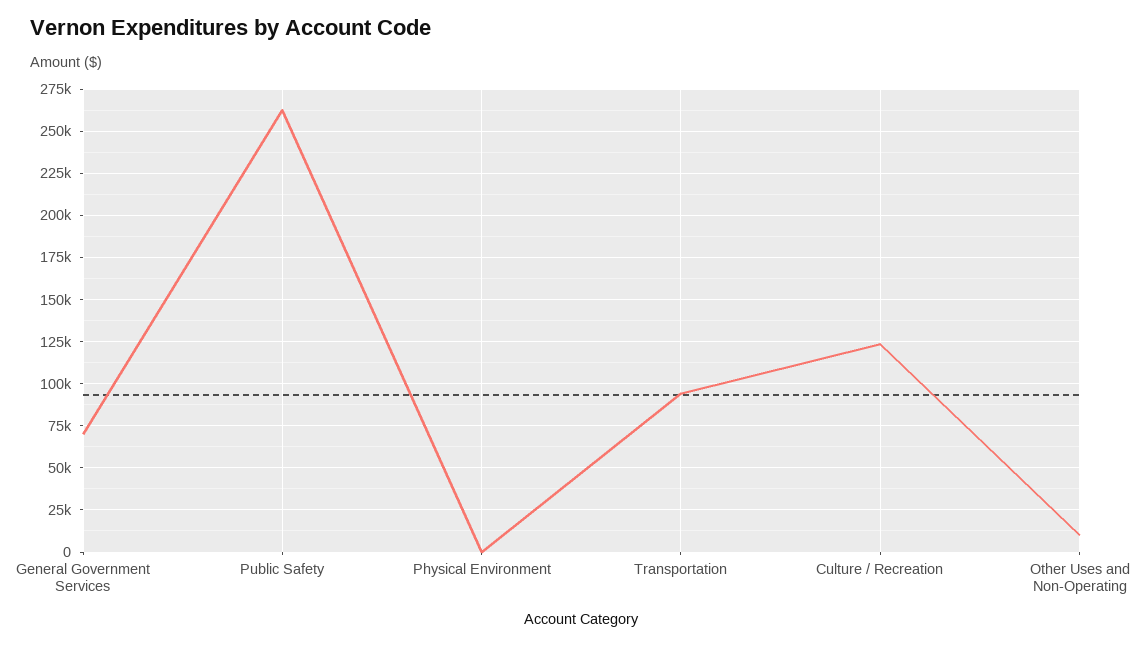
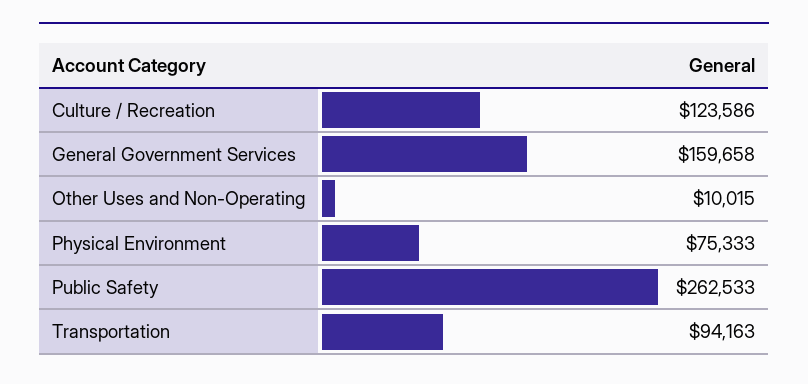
  {
-   "General Government Services": 70000,
+   "General Government Services": 159658,
    "Public Safety": 262533,
-   "Physical Environment": 0,
+   "Physical Environment": 75333,
    "Transportation": 94163,
    "Culture / Recreation": 123586,
    "Other Uses and Non-Operating": 10015
  }

